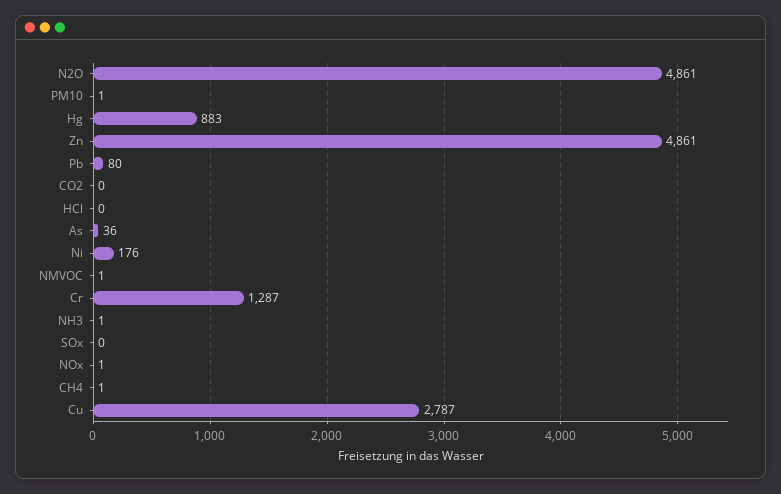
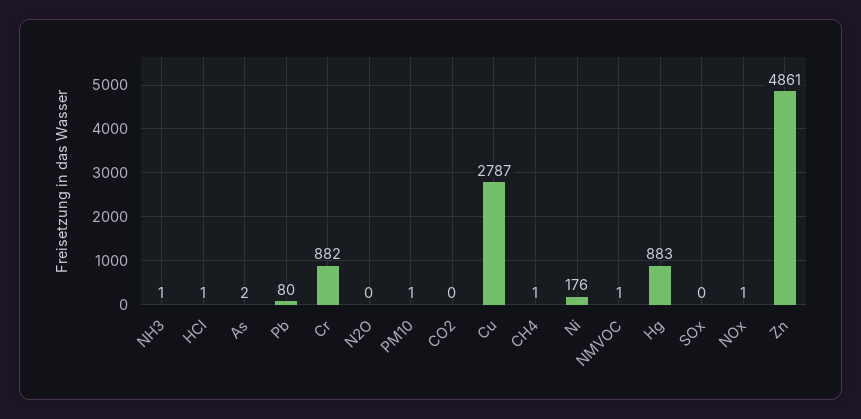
  {
-   "N2O": 4861,
+   "N2O": 0,
    "PM10": 1,
    "Hg": 883,
    "Zn": 4861,
    "Pb": 80,
    "CO2": 0,
-   "HCl": 0,
+   "HCl": 1,
-   "As": 36,
+   "As": 2,
    "Ni": 176,
    "NMVOC": 1,
-   "Cr": 1287,
+   "Cr": 882,
    "NH3": 1,
    "SOx": 0,
    "NOx": 1,
    "CH4": 1,
    "Cu": 2787
  }

